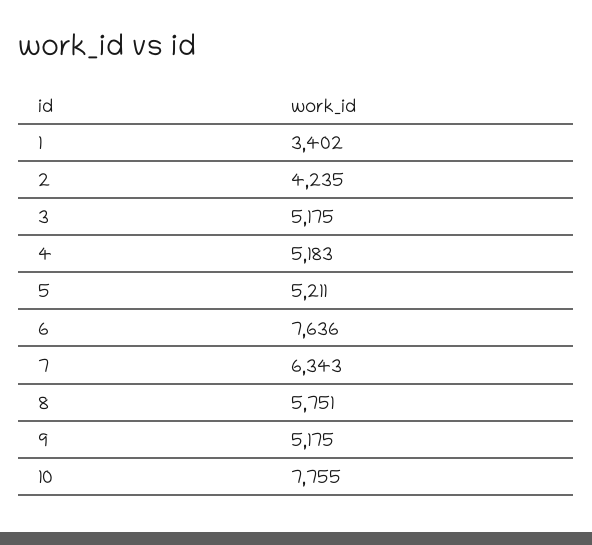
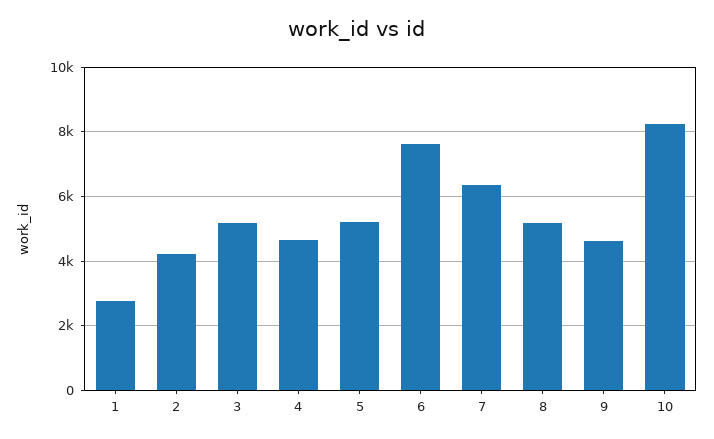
  {
-   "1": 3402,
+   "1": 2800,
    "2": 4235,
    "3": 5175,
-   "4": 5183,
+   "4": 4600,
    "5": 5211,
    "6": 7636,
    "7": 6343,
-   "8": 5751,
+   "8": 5200,
-   "9": 5175,
+   "9": 4600,
-   "10": 7755
+   "10": 8200
  }

